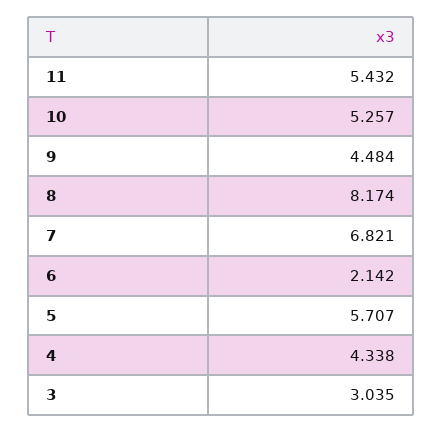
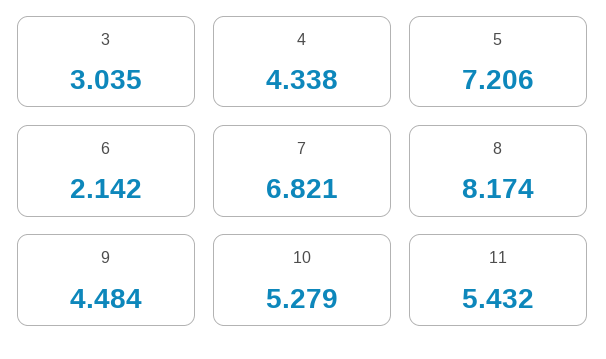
  {
    "11": 5.432,
-   "10": 5.257,
+   "10": 5.279,
    "9": 4.484,
    "8": 8.174,
    "7": 6.821,
    "6": 2.142,
-   "5": 5.707,
+   "5": 7.206,
    "4": 4.338,
    "3": 3.035
  }

